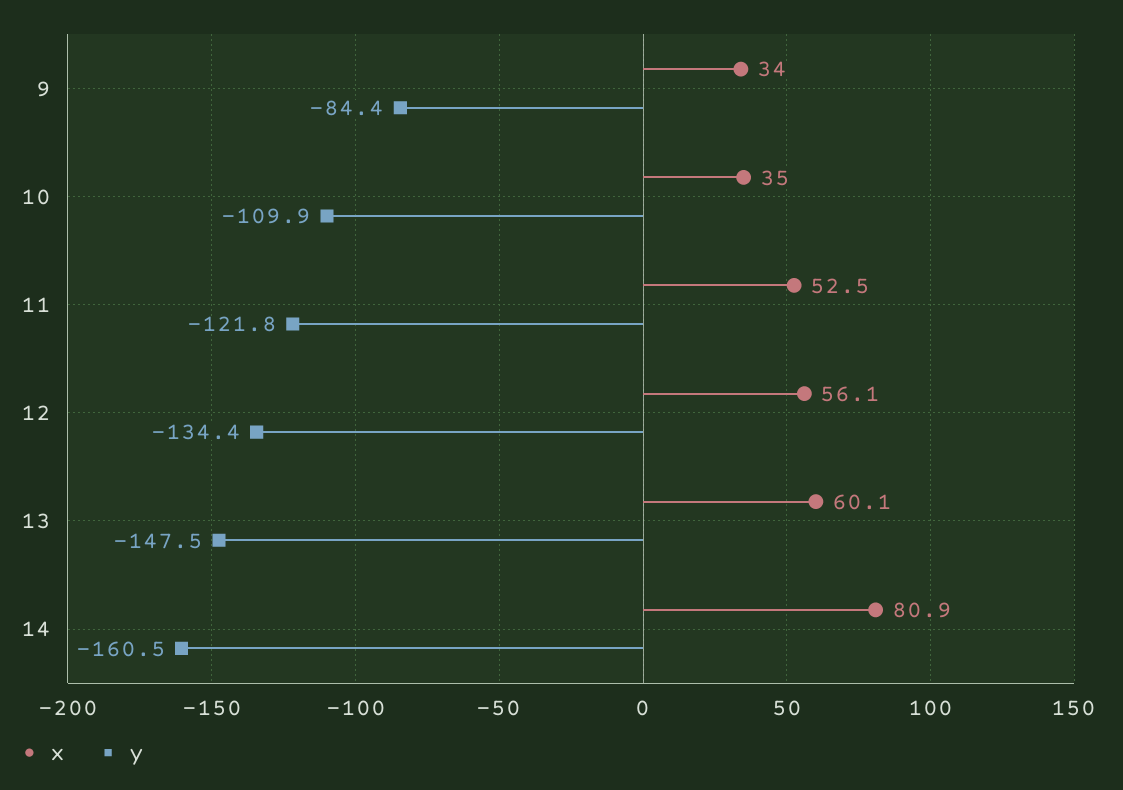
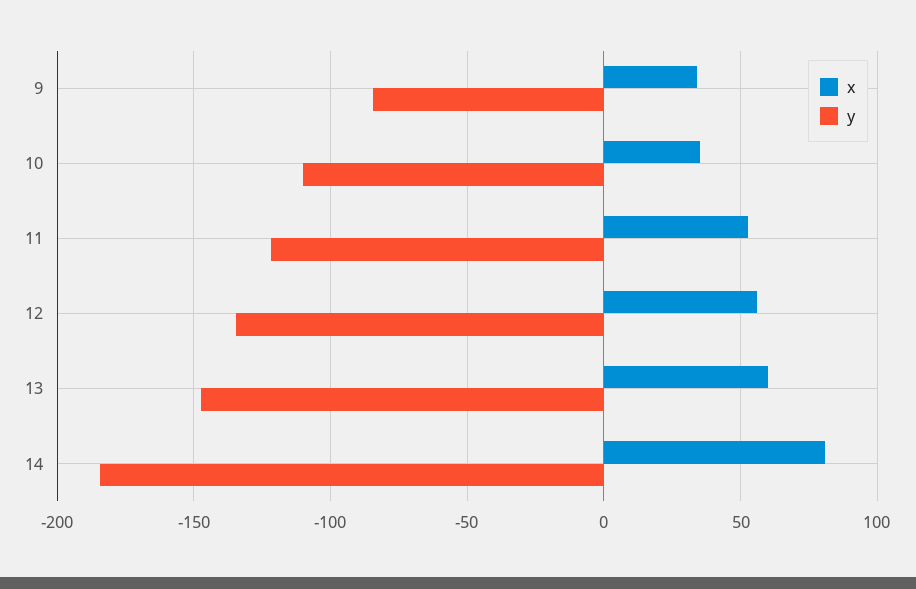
  {
    "x": {
      "9": 34,
      "10": 35,
      "11": 52.5,
      "12": 56.1,
      "13": 60.1,
      "14": 80.9
    },
    "y": {
      "9": -84.4,
      "10": -109.9,
      "11": -121.8,
      "12": -134.4,
      "13": -147.5,
-     "14": -160.5
+     "14": -185
    }
  }

